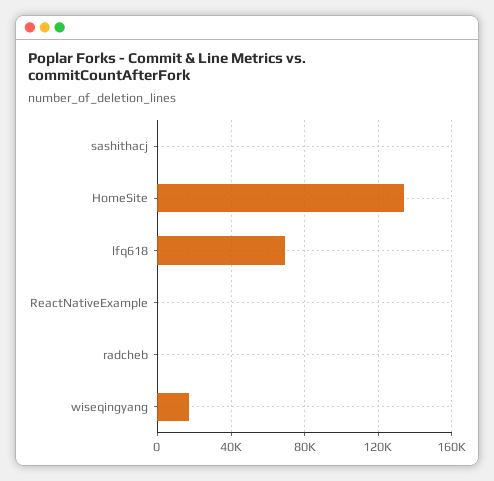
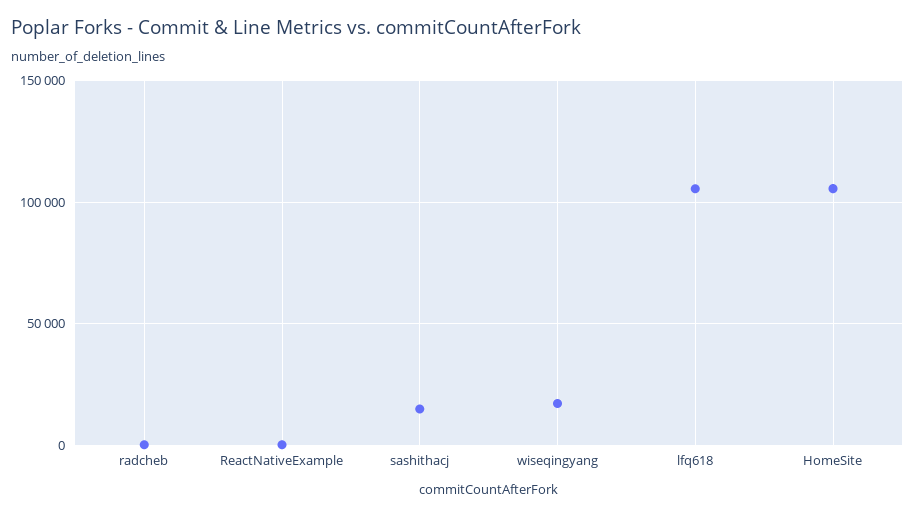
  {
-   "sashithacj": 0,
+   "sashithacj": 15000,
-   "HomeSite": 135000,
+   "HomeSite": 105000,
-   "lfq618": 70000,
+   "lfq618": 105000,
    "ReactNativeExample": 0,
    "radcheb": 0,
    "wiseqingyang": 15000
  }

